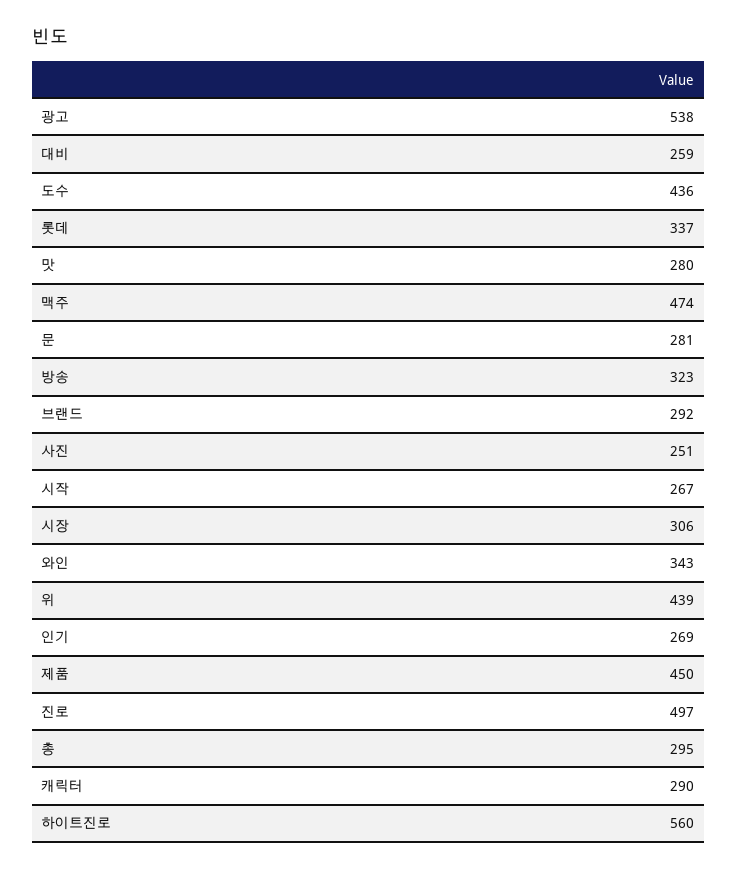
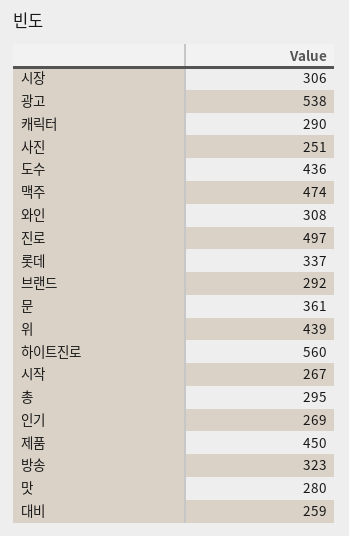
  {
    "광고": 538,
    "대비": 259,
    "도수": 436,
    "롯데": 337,
    "맛": 280,
    "맥주": 474,
-   "문": 281,
+   "문": 361,
    "방송": 323,
    "브랜드": 292,
    "사진": 251,
    "시작": 267,
    "시장": 306,
-   "와인": 343,
+   "와인": 308,
    "위": 439,
    "인기": 269,
    "제품": 450,
    "진로": 497,
    "총": 295,
    "캐릭터": 290,
    "하이트진로": 560
  }

